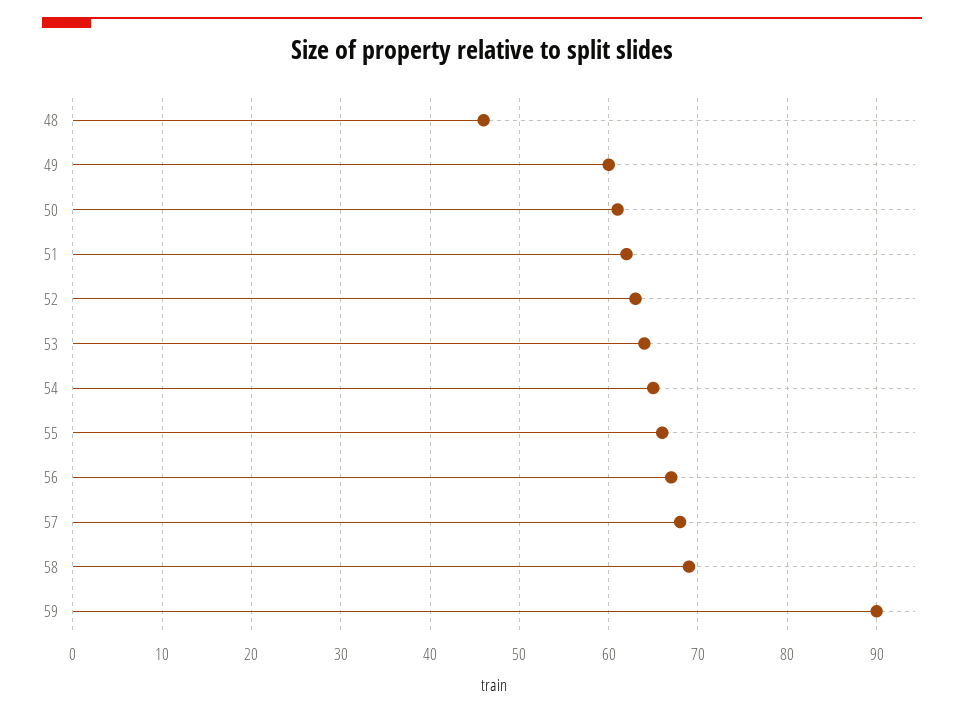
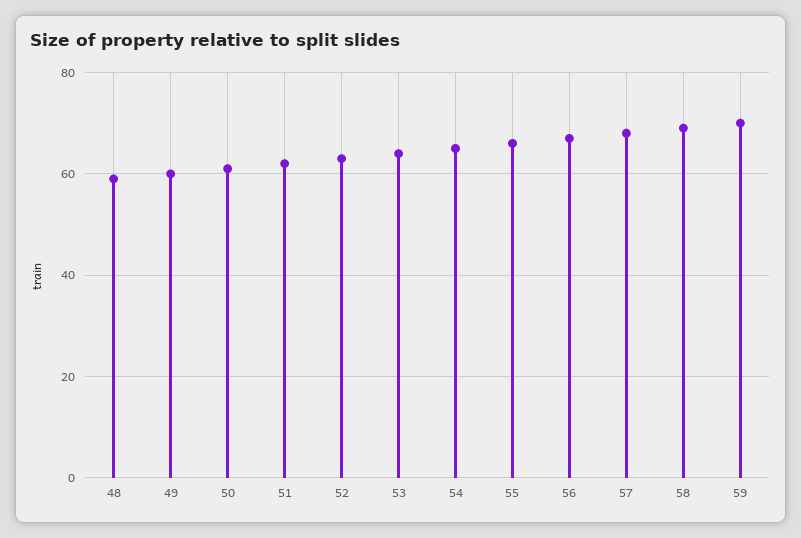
  {
-   "48": 46,
+   "48": 60,
    "49": 60,
    "50": 61,
    "51": 62,
    "52": 63,
    "53": 64,
    "54": 65,
    "55": 66,
    "56": 67,
    "57": 68,
    "58": 69,
-   "59": 90
+   "59": 70
  }

